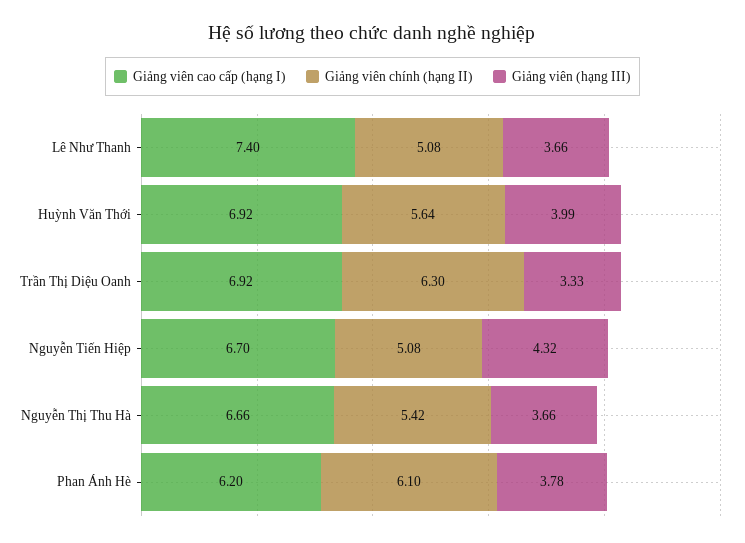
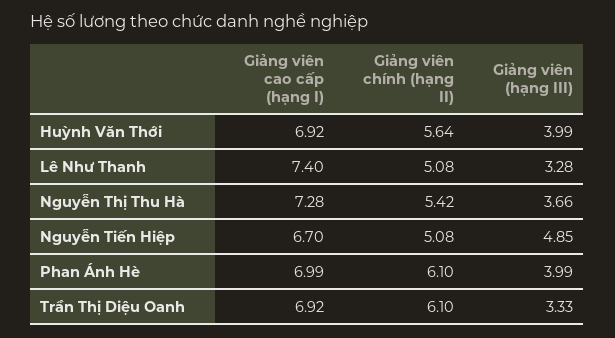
  {
    "Giảng viên cao cấp (hạng I)": {
      "Lê Như Thanh": 7.4,
      "Huỳnh Văn Thới": 6.92,
      "Trần Thị Diệu Oanh": 6.92,
      "Nguyễn Tiến Hiệp": 6.7,
-     "Nguyễn Thị Thu Hà": 6.66,
+     "Nguyễn Thị Thu Hà": 7.28,
-     "Phan Ánh Hè": 6.2
+     "Phan Ánh Hè": 6.99
    },
    "Giảng viên chính (hạng II)": {
      "Lê Như Thanh": 5.08,
      "Huỳnh Văn Thới": 5.64,
-     "Trần Thị Diệu Oanh": 6.3,
+     "Trần Thị Diệu Oanh": 6.1,
      "Nguyễn Tiến Hiệp": 5.08,
      "Nguyễn Thị Thu Hà": 5.42,
      "Phan Ánh Hè": 6.1
    },
    "Giảng viên (hạng III)": {
-     "Lê Như Thanh": 3.66,
+     "Lê Như Thanh": 3.28,
      "Huỳnh Văn Thới": 3.99,
      "Trần Thị Diệu Oanh": 3.33,
-     "Nguyễn Tiến Hiệp": 4.32,
+     "Nguyễn Tiến Hiệp": 4.85,
      "Nguyễn Thị Thu Hà": 3.66,
-     "Phan Ánh Hè": 3.78
+     "Phan Ánh Hè": 3.99
    }
  }

